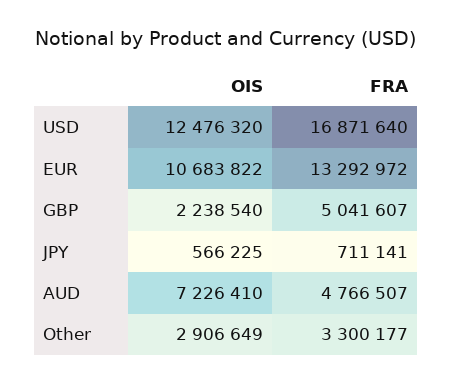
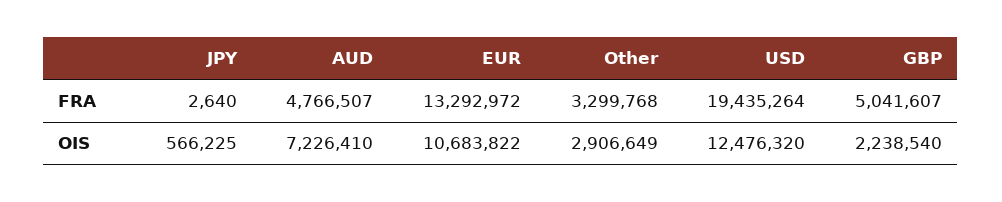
  {
    "OIS": {
      "USD": 12476320,
      "EUR": 10683822,
      "GBP": 2238540,
      "JPY": 566225,
      "AUD": 7226410,
      "Other": 2906649
    },
    "FRA": {
-     "USD": 16871640,
+     "USD": 19435264,
      "EUR": 13292972,
      "GBP": 5041607,
-     "JPY": 711141,
+     "JPY": 2640,
      "AUD": 4766507,
-     "Other": 3300177
+     "Other": 3299768
    }
  }

